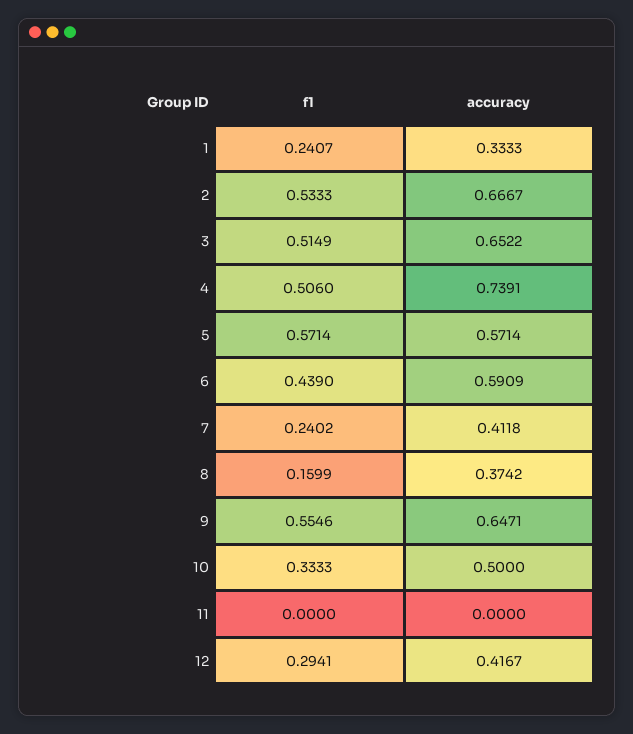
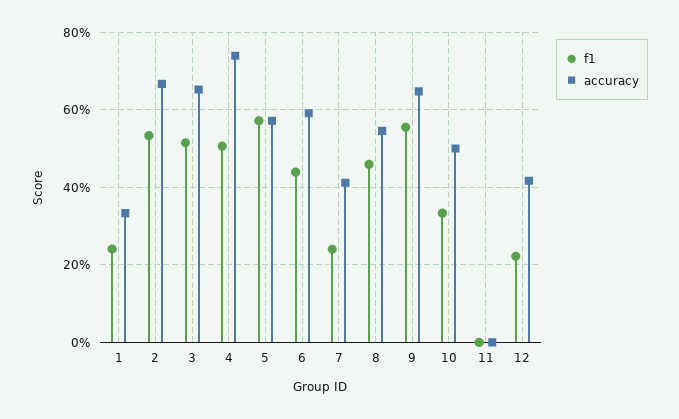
  {
    "f1": {
      "1": 0.2407,
      "2": 0.5333,
      "3": 0.5149,
      "4": 0.506,
      "5": 0.5714,
      "6": 0.439,
      "7": 0.2402,
-     "8": 0.1599,
+     "8": 0.46,
      "9": 0.5546,
      "10": 0.3333,
      "11": 0,
-     "12": 0.2941
+     "12": 0.22
    },
    "accuracy": {
      "1": 0.3333,
      "2": 0.6667,
      "3": 0.6522,
      "4": 0.7391,
      "5": 0.5714,
      "6": 0.5909,
      "7": 0.4118,
-     "8": 0.3742,
+     "8": 0.54,
      "9": 0.6471,
      "10": 0.5,
      "11": 0,
      "12": 0.4167
    }
  }

